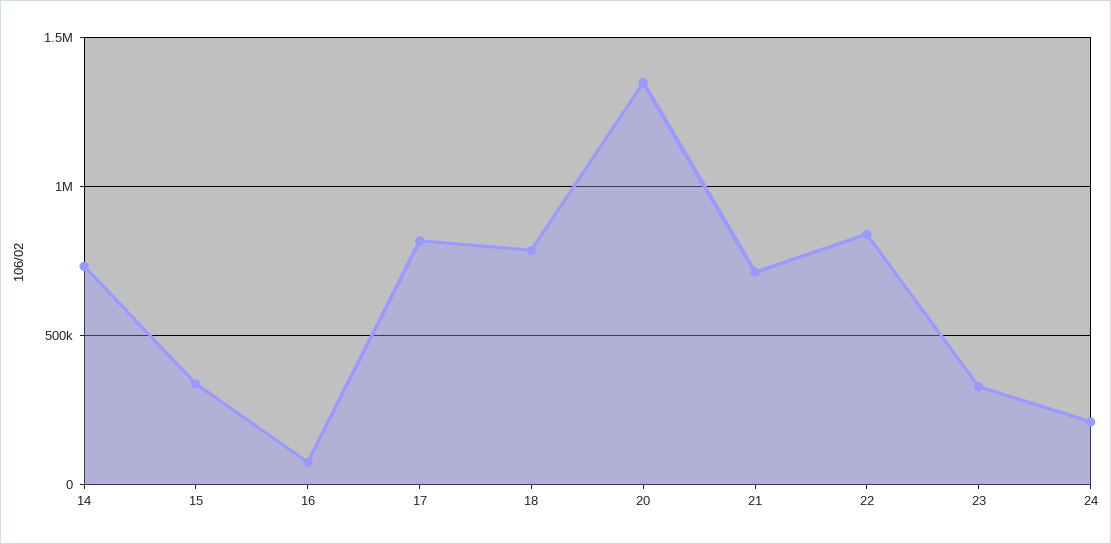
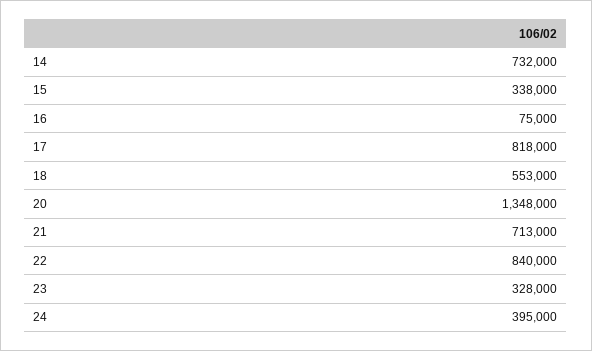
  {
    "14": 732000,
    "15": 338000,
    "16": 75000,
    "17": 818000,
-   "18": 800000,
+   "18": 553000,
    "20": 1348000,
    "21": 713000,
    "22": 840000,
    "23": 328000,
-   "24": 200000
+   "24": 395000
  }

